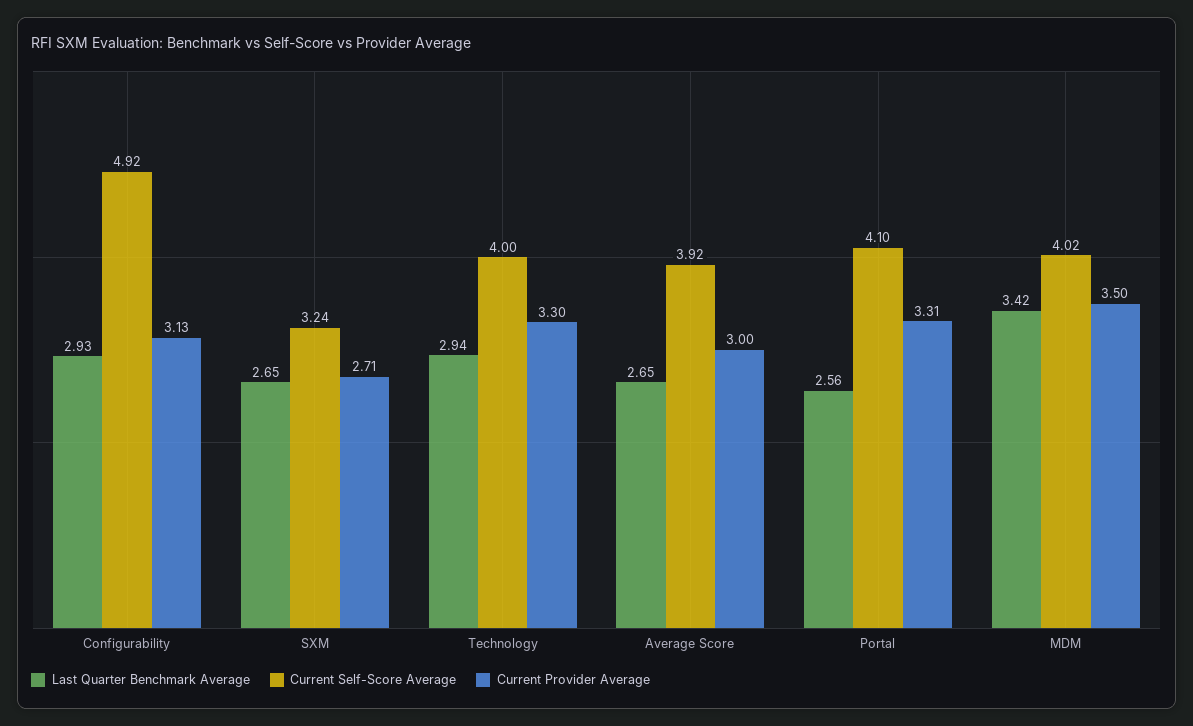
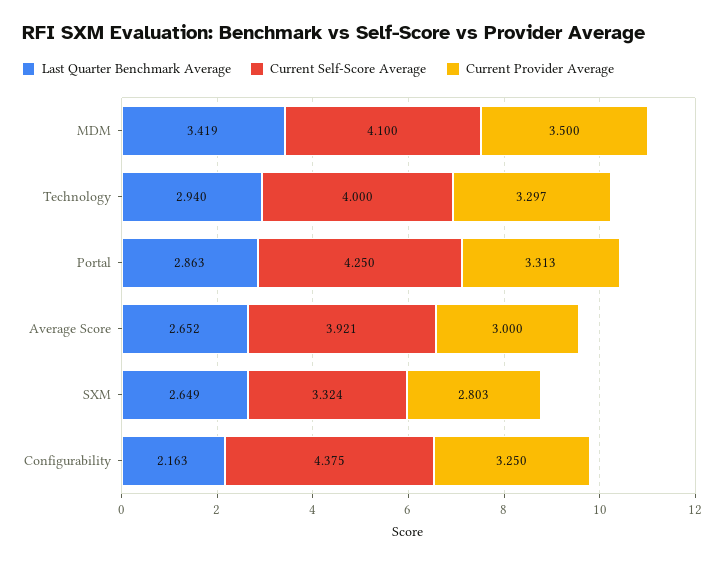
  {
    "Last Quarter Benchmark Average": {
-     "Configurability": 2.93,
+     "Configurability": 2.163,
      "SXM": 2.649,
      "Technology": 2.94,
      "Average Score": 2.652,
-     "Portal": 2.56,
+     "Portal": 2.863,
      "MDM": 3.419
    },
    "Current Self-Score Average": {
-     "Configurability": 4.92,
+     "Configurability": 4.375,
-     "SXM": 3.24,
+     "SXM": 3.324,
      "Technology": 4,
      "Average Score": 3.921,
-     "Portal": 4.1,
+     "Portal": 4.25,
-     "MDM": 4.02
+     "MDM": 4.1
    },
    "Current Provider Average": {
-     "Configurability": 3.13,
+     "Configurability": 3.25,
-     "SXM": 2.71,
+     "SXM": 2.803,
      "Technology": 3.297,
      "Average Score": 3,
      "Portal": 3.313,
      "MDM": 3.5
    }
  }

